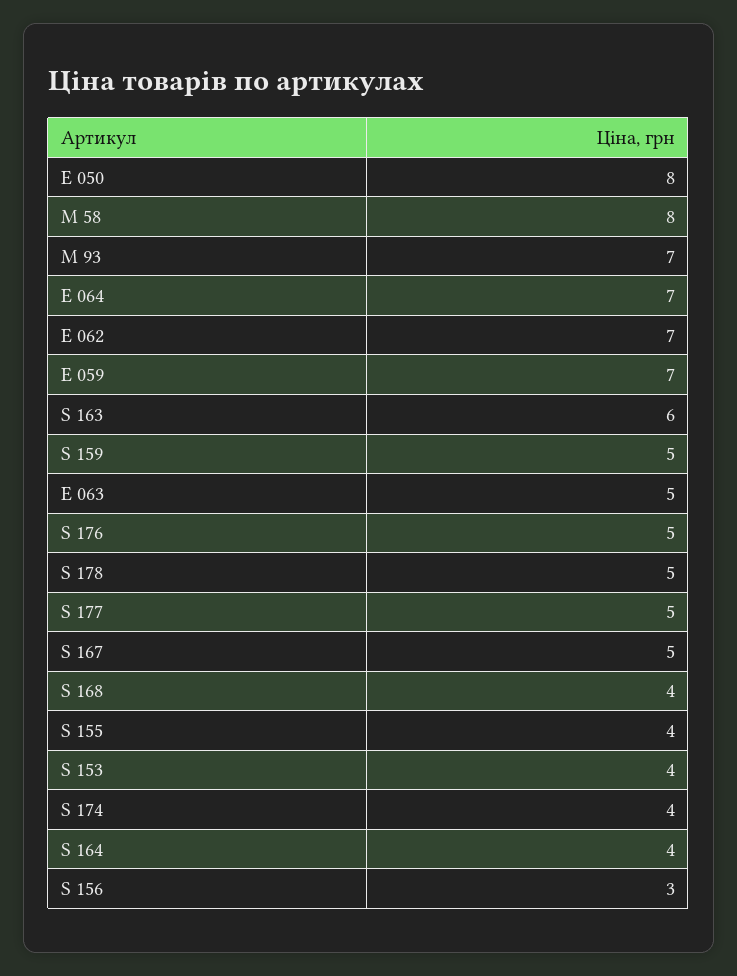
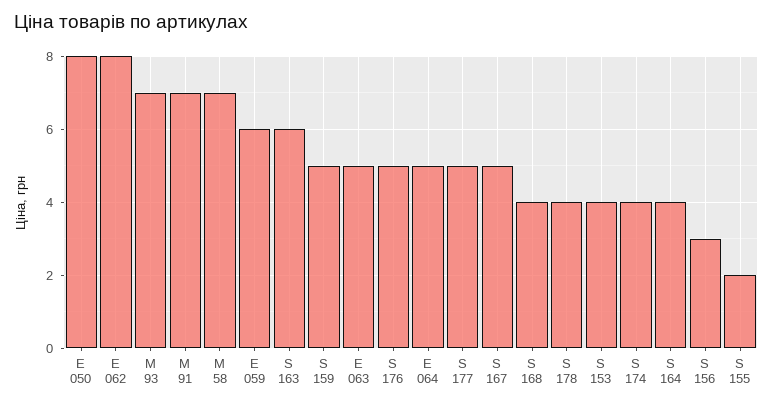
  {
    "Е 050": 8,
-   "М 58": 8,
+   "М 58": 7,
    "М 93": 7,
-   "Е 064": 7,
+   "Е 064": 5,
-   "Е 062": 7,
+   "Е 062": 8,
-   "Е 059": 7,
+   "Е 059": 6,
    "S 163": 6,
    "S 159": 5,
    "Е 063": 5,
    "S 176": 5,
-   "S 178": 5,
+   "S 178": 4,
    "S 177": 5,
    "S 167": 5,
    "S 168": 4,
-   "S 155": 4,
+   "S 155": 2,
    "S 153": 4,
    "S 174": 4,
    "S 164": 4,
-   "S 156": 3
+   "S 156": 3,
+   "М 91": 7
  }

